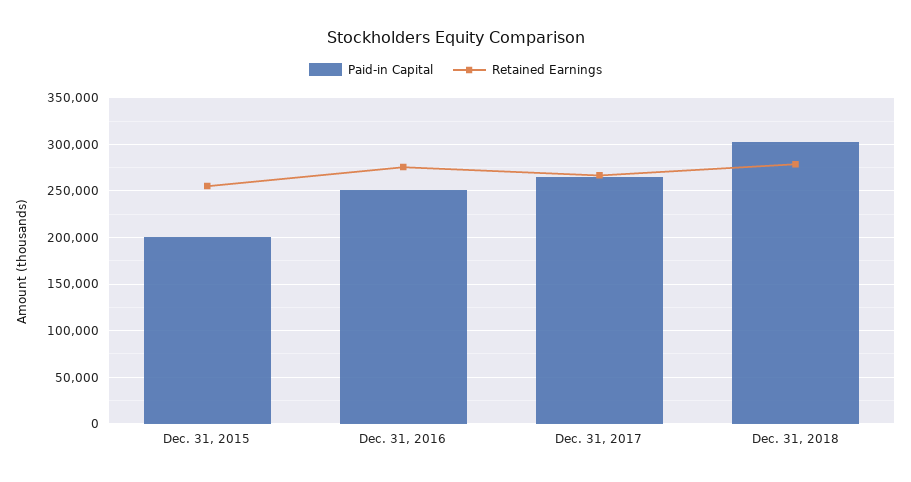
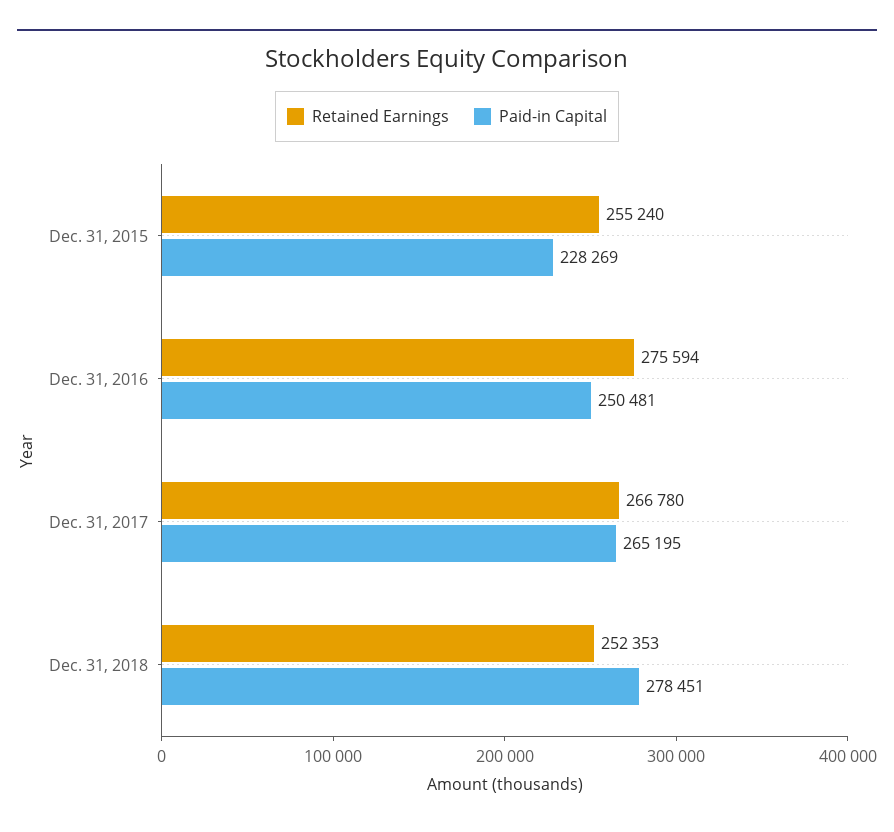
  {
    "Paid-in Capital": {
-     "Dec. 31, 2015": 200000,
+     "Dec. 31, 2015": 228269,
      "Dec. 31, 2016": 250481,
      "Dec. 31, 2017": 265195,
-     "Dec. 31, 2018": 300000
+     "Dec. 31, 2018": 278451
    },
    "Retained Earnings": {
      "Dec. 31, 2015": 255240,
      "Dec. 31, 2016": 275594,
      "Dec. 31, 2017": 266780,
-     "Dec. 31, 2018": 280000
+     "Dec. 31, 2018": 252353
    }
  }

